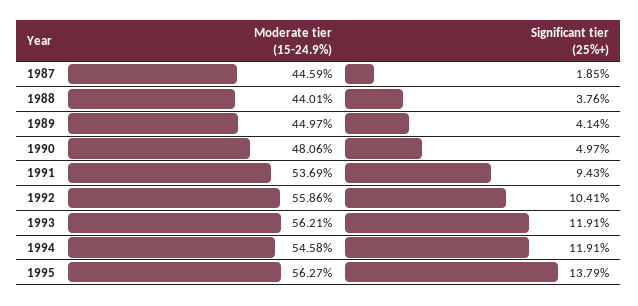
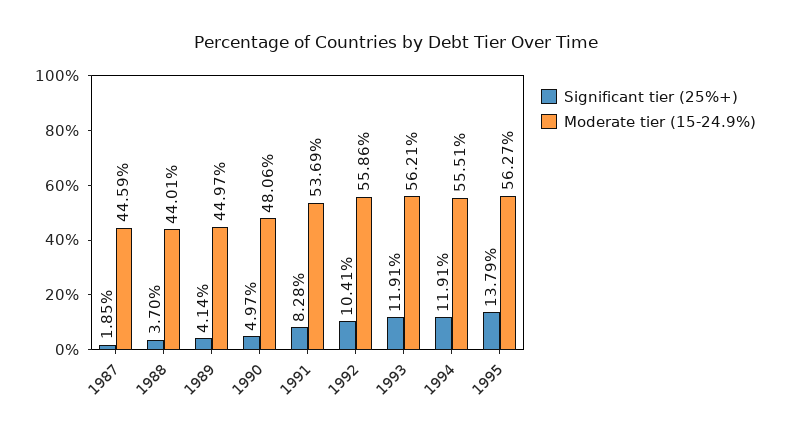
  {
    "Moderate tier (15-24.9%)": {
      "1987": 44.59,
      "1988": 44.01,
      "1989": 44.97,
      "1990": 48.06,
      "1991": 53.69,
      "1992": 55.86,
      "1993": 56.21,
-     "1994": 54.58,
+     "1994": 55.51,
      "1995": 56.27
    },
    "Significant tier (25%+)": {
      "1987": 1.85,
-     "1988": 3.76,
+     "1988": 3.7,
      "1989": 4.14,
      "1990": 4.97,
-     "1991": 9.43,
+     "1991": 8.28,
      "1992": 10.41,
      "1993": 11.91,
      "1994": 11.91,
      "1995": 13.79
    }
  }

